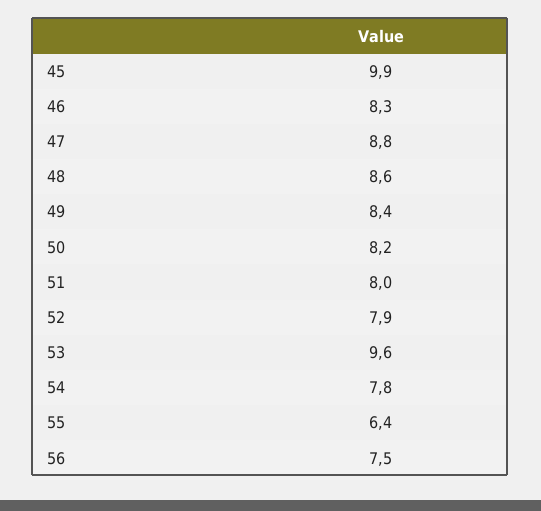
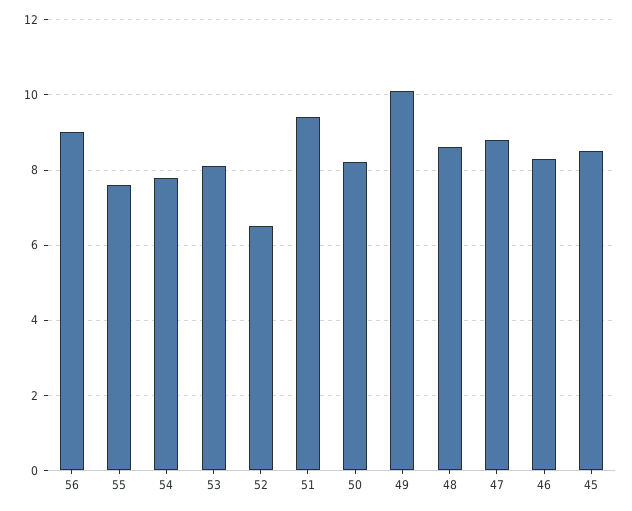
  {
-   "45": 9.9,
+   "45": 8.5,
    "46": 8.3,
    "47": 8.8,
    "48": 8.6,
-   "49": 8.4,
+   "49": 10,
    "50": 8.2,
-   "51": 8,
+   "51": 9.5,
-   "52": 7.9,
+   "52": 6.5,
-   "53": 9.6,
+   "53": 8,
    "54": 7.8,
-   "55": 6.4,
+   "55": 7.5,
-   "56": 7.5
+   "56": 9
  }

